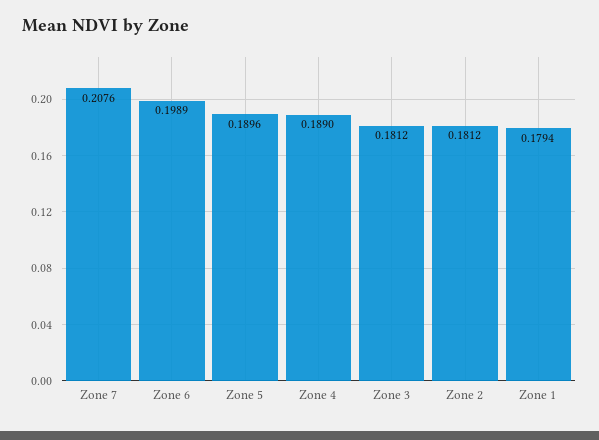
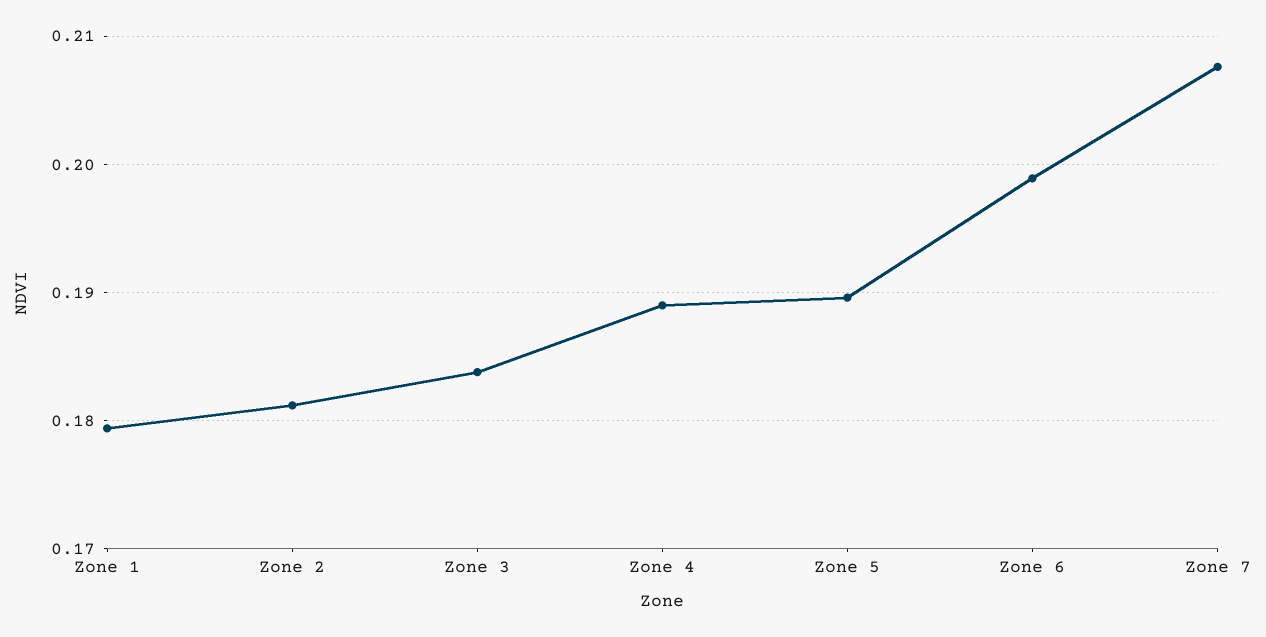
  {
    "Zone 7": 0.2076,
    "Zone 6": 0.1989,
    "Zone 5": 0.1896,
    "Zone 4": 0.189,
-   "Zone 3": 0.1812,
+   "Zone 3": 0.184,
    "Zone 2": 0.1812,
    "Zone 1": 0.1794
  }

